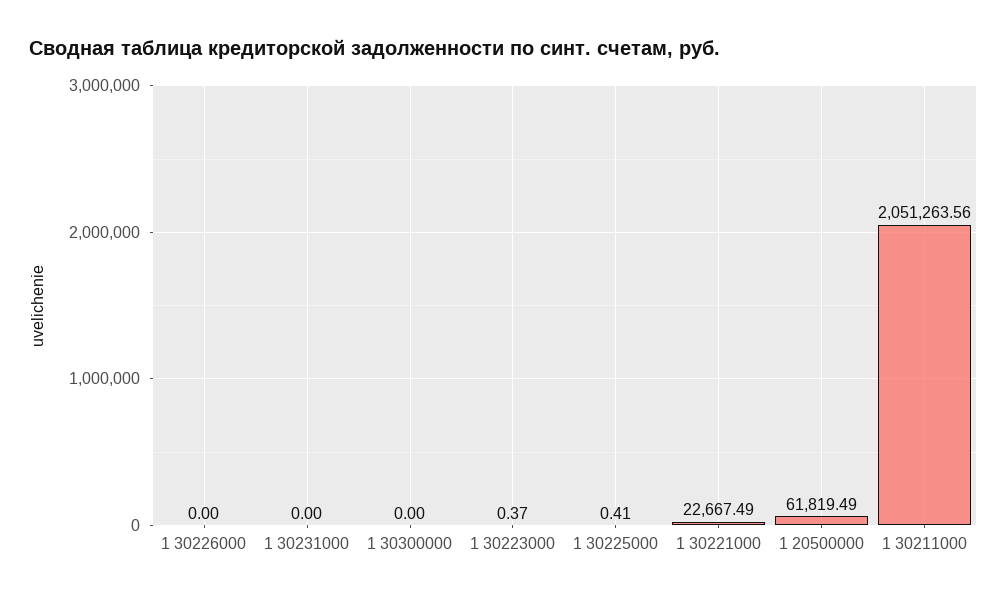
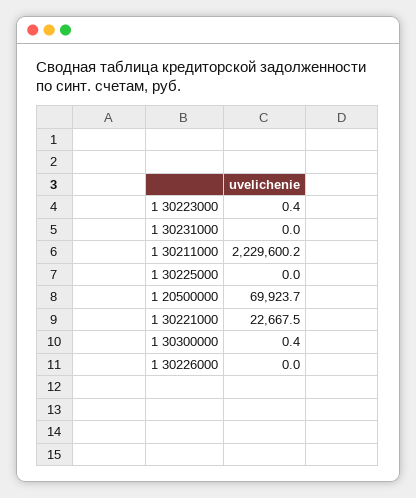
  {
    "1 30226000": 0,
    "1 30231000": 0,
-   "1 30300000": 0,
+   "1 30300000": 0.4,
    "1 30223000": 0.37,
-   "1 30225000": 0.41,
+   "1 30225000": 0,
    "1 30221000": 22667.49,
-   "1 20500000": 61819.49,
+   "1 20500000": 69923.7,
-   "1 30211000": 2051263.56
+   "1 30211000": 2229600.2
  }

